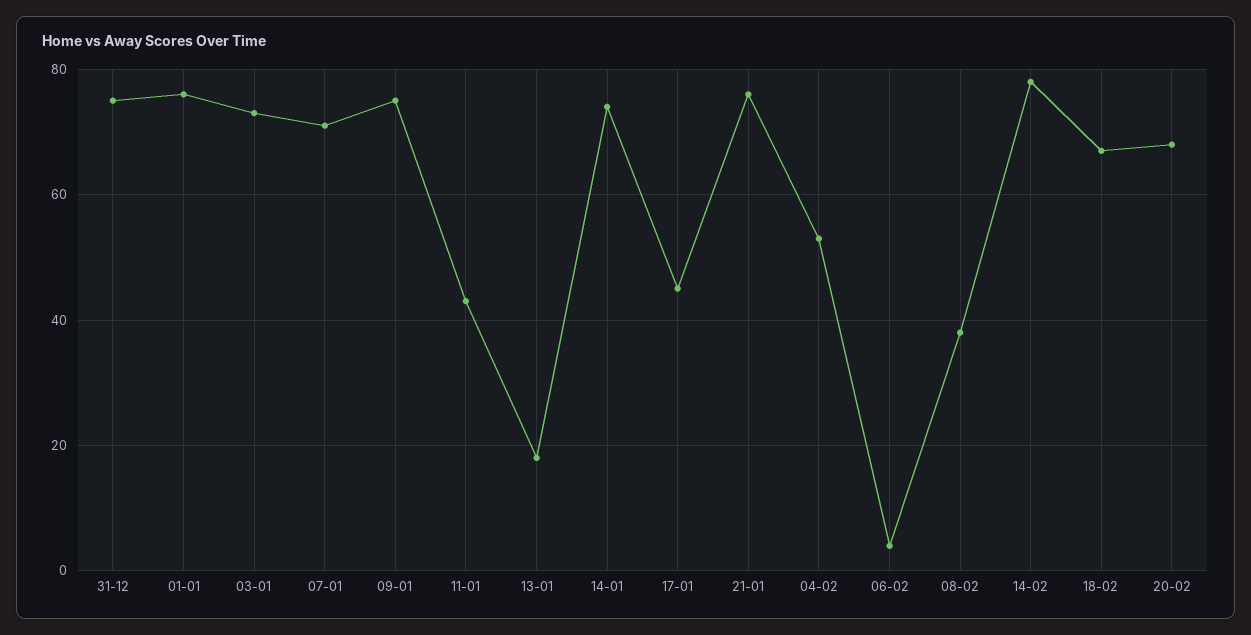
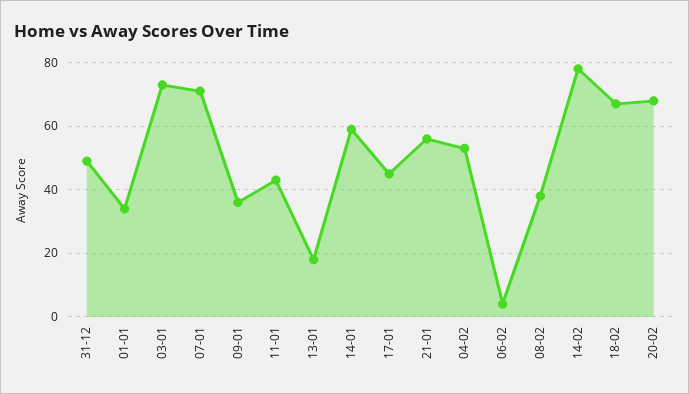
  {
-   "31-12": 75,
+   "31-12": 50,
-   "01-01": 75,
+   "01-01": 35,
    "03-01": 75,
    "07-01": 70,
-   "09-01": 75,
+   "09-01": 35,
    "11-01": 45,
    "13-01": 20,
-   "14-01": 75,
+   "14-01": 60,
    "17-01": 45,
-   "21-01": 75,
+   "21-01": 55,
    "04-02": 55,
    "06-02": 5,
    "08-02": 40,
    "14-02": 80,
    "18-02": 65,
    "20-02": 70
  }

